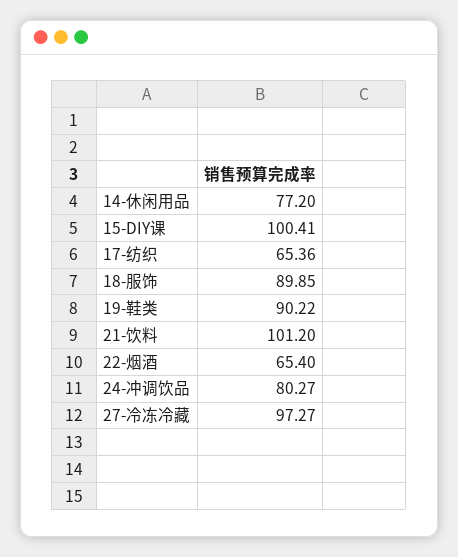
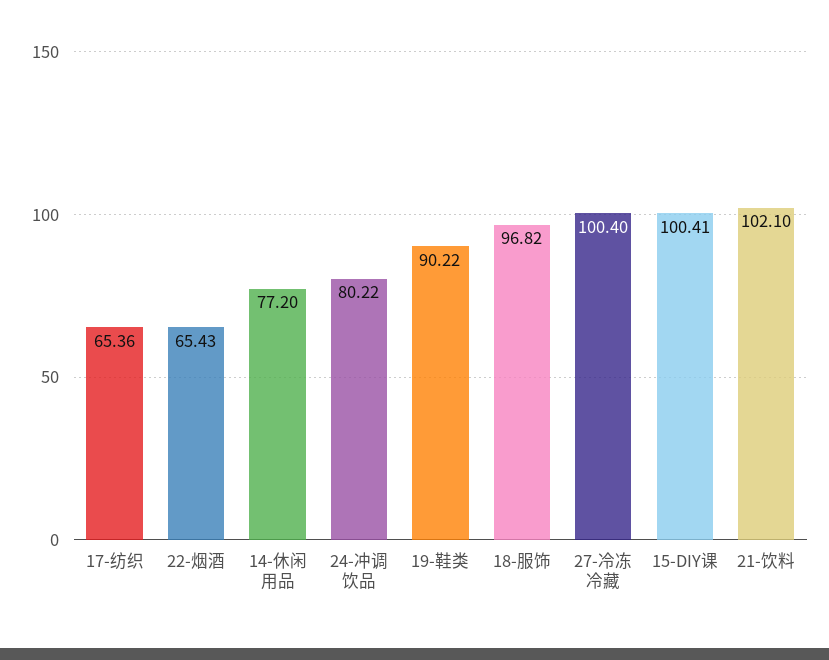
  {
    "14-休闲用品": 77.2,
    "15-DIY课": 100.41,
    "17-纺织": 65.36,
-   "18-服饰": 89.85,
+   "18-服饰": 96.82,
    "19-鞋类": 90.22,
-   "21-饮料": 101.2,
+   "21-饮料": 102.1,
-   "22-烟酒": 65.4,
+   "22-烟酒": 65.43,
-   "24-冲调饮品": 80.27,
+   "24-冲调饮品": 80.22,
-   "27-冷冻冷藏": 97.27
+   "27-冷冻冷藏": 100.4
  }

